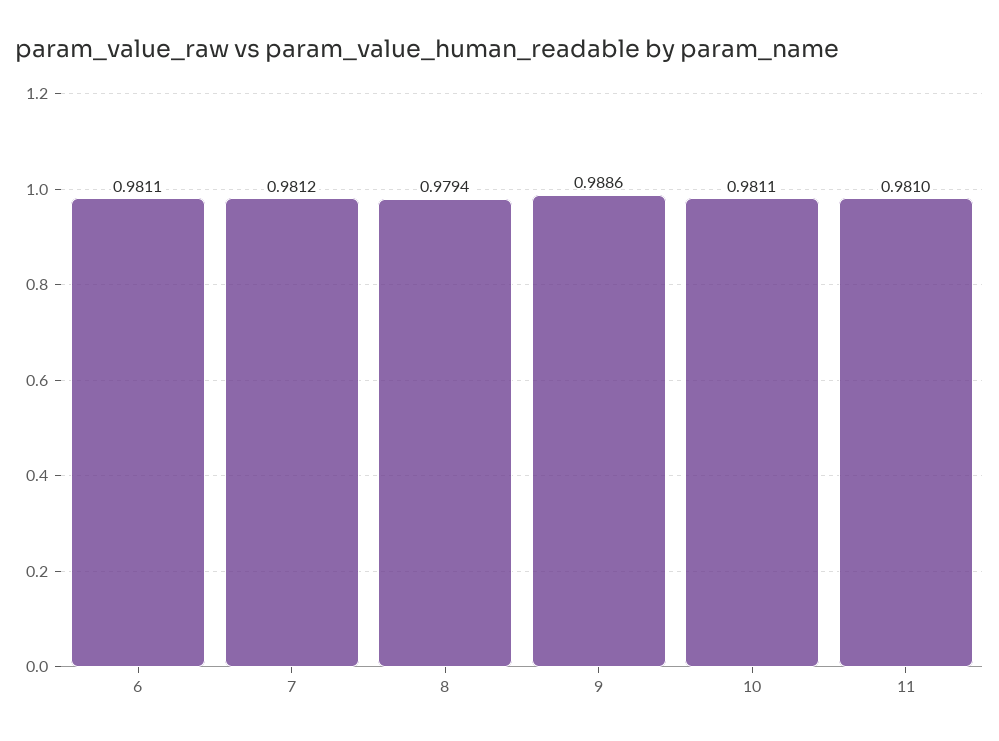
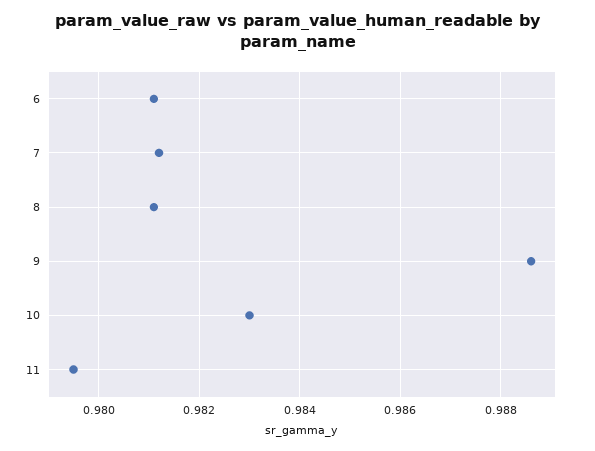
  {
    "6": 0.9811,
    "7": 0.9812,
-   "8": 0.9794,
+   "8": 0.981,
    "9": 0.9886,
-   "10": 0.9811,
+   "10": 0.983,
-   "11": 0.981
+   "11": 0.9795
  }

